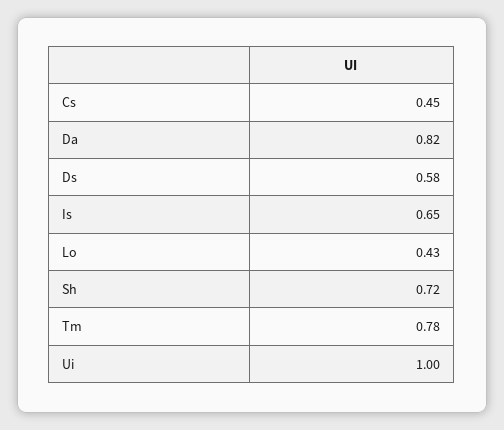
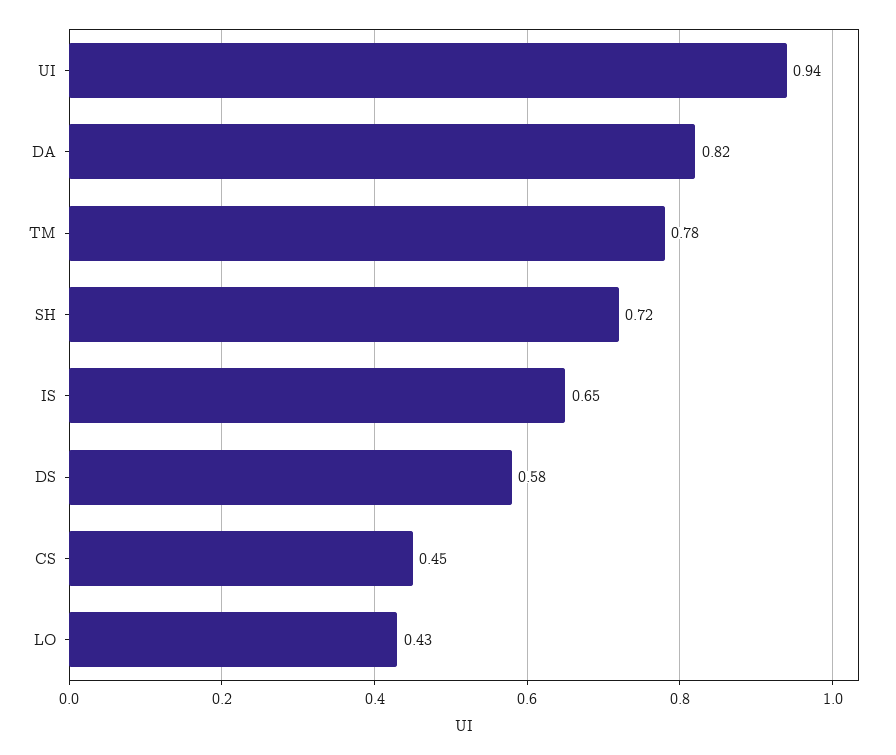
  {
    "Cs": 0.45,
    "Da": 0.82,
    "Ds": 0.58,
    "Is": 0.65,
    "Lo": 0.43,
    "Sh": 0.72,
    "Tm": 0.78,
-   "Ui": 1
+   "Ui": 0.94
  }

